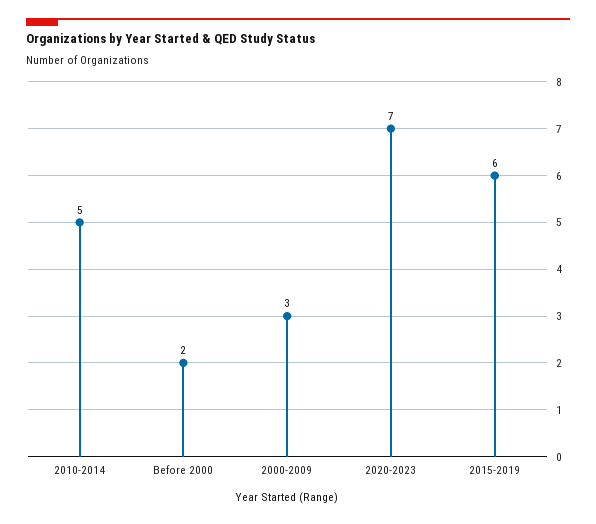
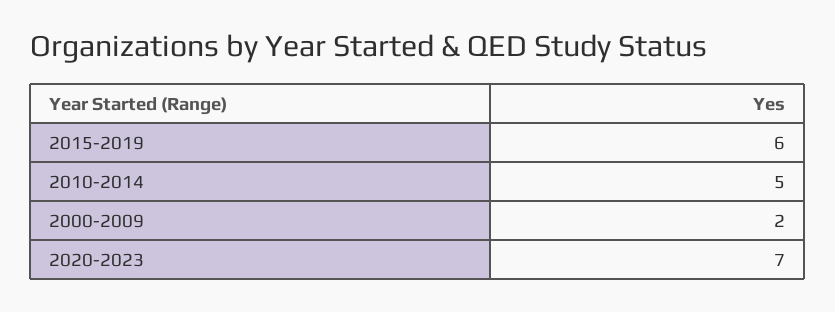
  {
    "2010-2014": 5,
-   "Before 2000": 2,
-   "2000-2009": 3,
+   "2000-2009": 2,
    "2020-2023": 7,
    "2015-2019": 6
  }

